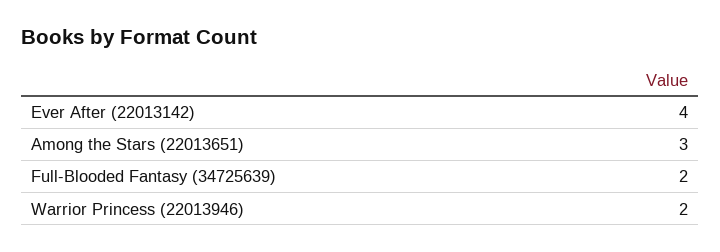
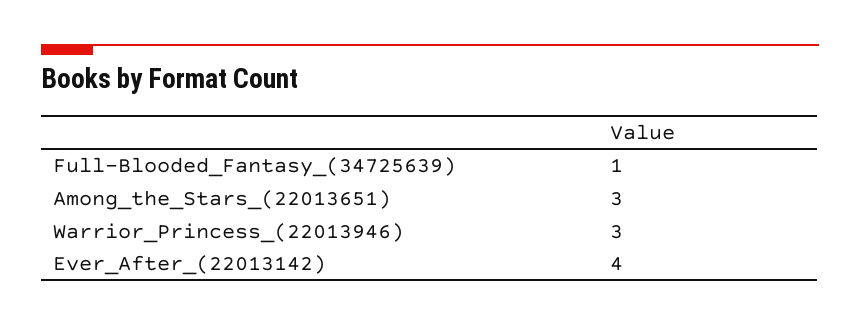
  {
    "Ever After (22013142)": 4,
    "Among the Stars (22013651)": 3,
-   "Full-Blooded Fantasy (34725639)": 2,
+   "Full-Blooded Fantasy (34725639)": 1,
-   "Warrior Princess (22013946)": 2
+   "Warrior Princess (22013946)": 3
  }

